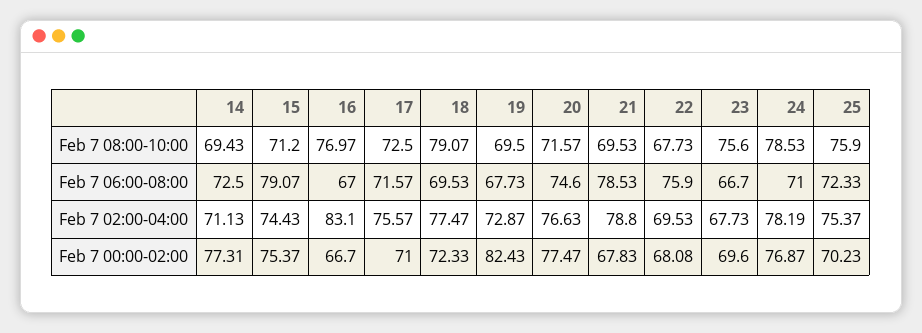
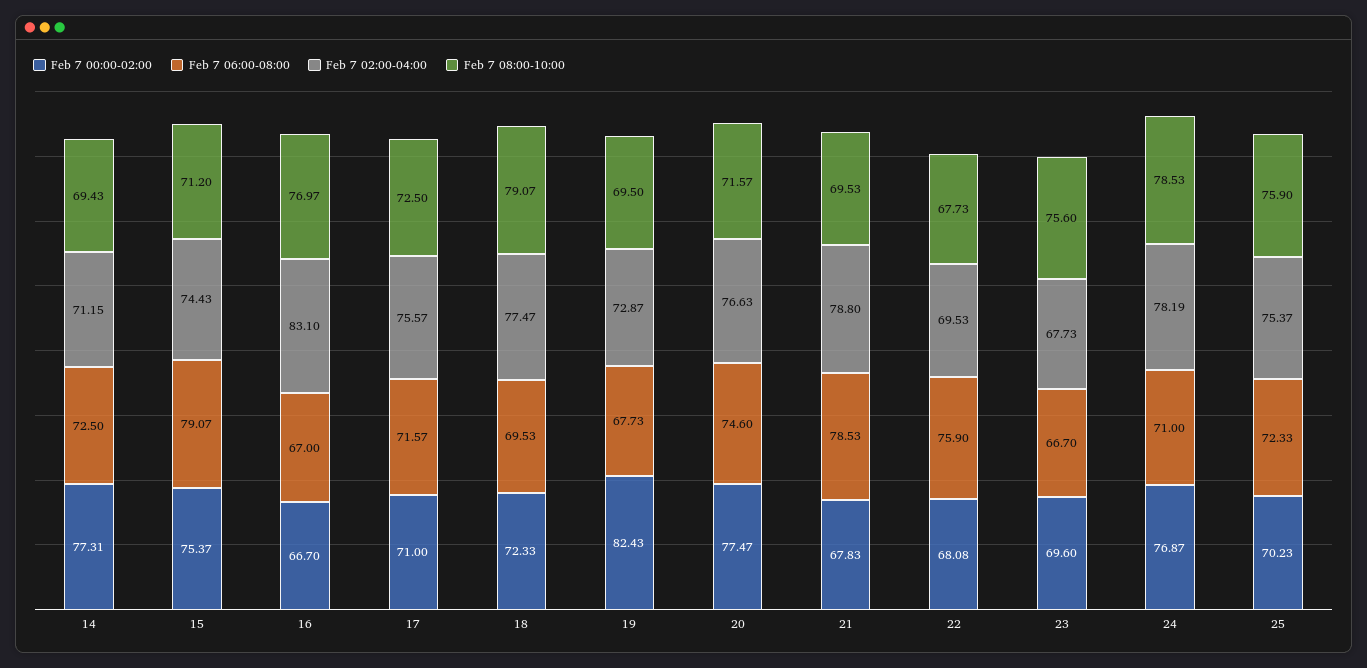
  {
    "Feb 7 08:00-10:00": {
      "14": 69.43,
      "15": 71.2,
      "16": 76.97,
      "17": 72.5,
      "18": 79.07,
      "19": 69.5,
      "20": 71.57,
      "21": 69.53,
      "22": 67.73,
      "23": 75.6,
      "24": 78.53,
      "25": 75.9
    },
    "Feb 7 06:00-08:00": {
      "14": 72.5,
      "15": 79.07,
      "16": 67,
      "17": 71.57,
      "18": 69.53,
      "19": 67.73,
      "20": 74.6,
      "21": 78.53,
      "22": 75.9,
      "23": 66.7,
      "24": 71,
      "25": 72.33
    },
    "Feb 7 02:00-04:00": {
-     "14": 71.13,
+     "14": 71.15,
      "15": 74.43,
      "16": 83.1,
      "17": 75.57,
      "18": 77.47,
      "19": 72.87,
      "20": 76.63,
      "21": 78.8,
      "22": 69.53,
      "23": 67.73,
      "24": 78.19,
      "25": 75.37
    },
    "Feb 7 00:00-02:00": {
      "14": 77.31,
      "15": 75.37,
      "16": 66.7,
      "17": 71,
      "18": 72.33,
      "19": 82.43,
      "20": 77.47,
      "21": 67.83,
      "22": 68.08,
      "23": 69.6,
      "24": 76.87,
      "25": 70.23
    }
  }

